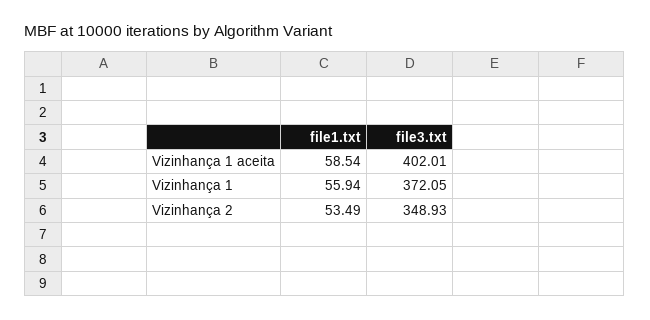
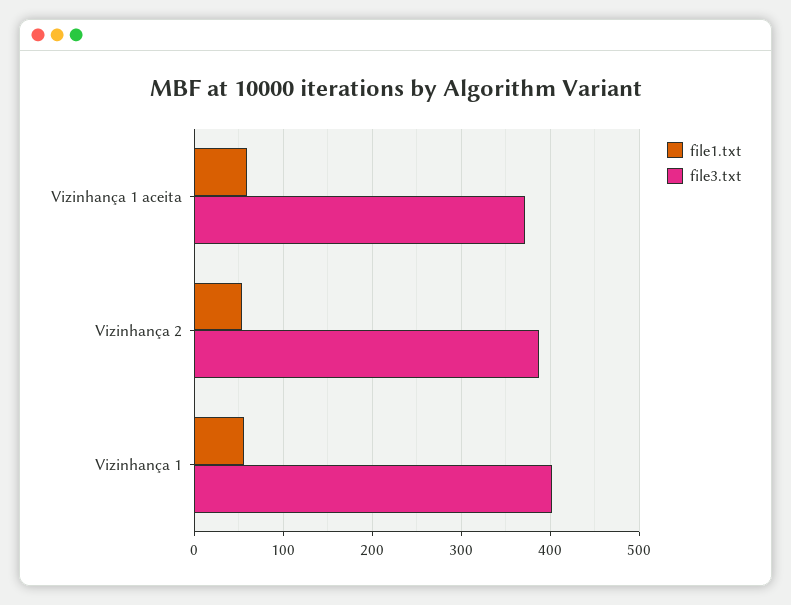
  {
    "file1.txt": {
      "Vizinhança 1 aceita": 58.54,
      "Vizinhança 1": 55.94,
      "Vizinhança 2": 53.49
    },
    "file3.txt": {
-     "Vizinhança 1 aceita": 402.01,
+     "Vizinhança 1 aceita": 370,
-     "Vizinhança 1": 372.05,
+     "Vizinhança 1": 400,
-     "Vizinhança 2": 348.93
+     "Vizinhança 2": 390
    }
  }

